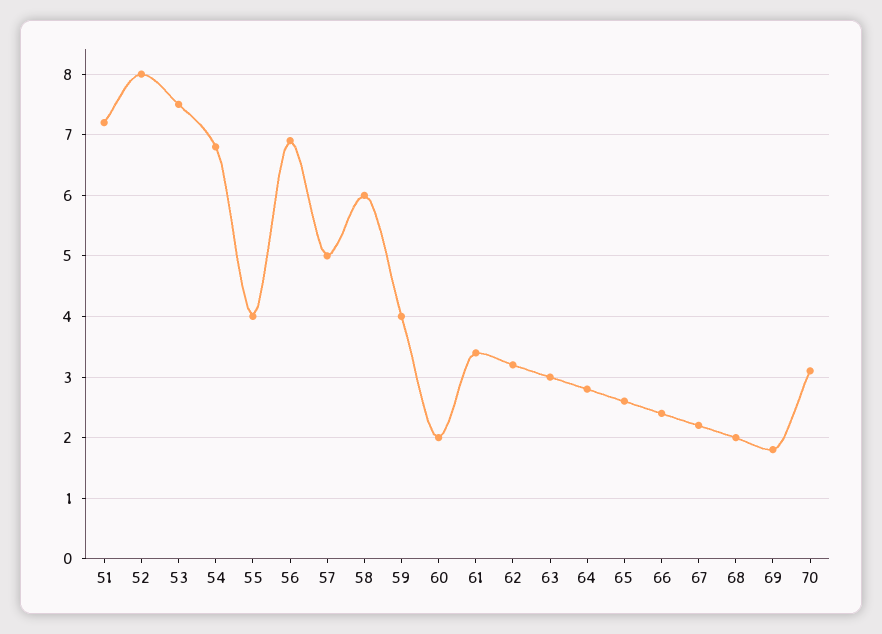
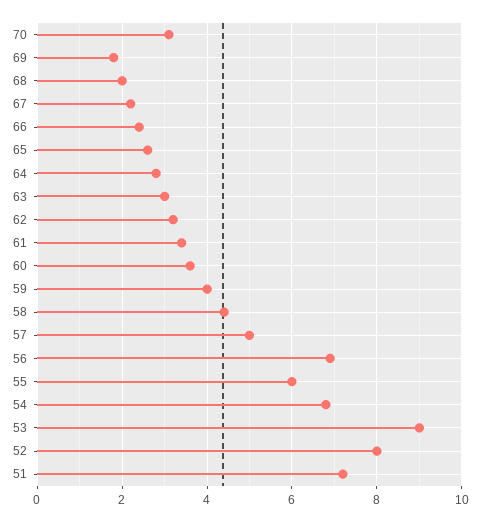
  {
    "51": 7.2,
    "52": 8,
-   "53": 7.5,
+   "53": 9,
    "54": 6.8,
-   "55": 4,
+   "55": 6,
    "56": 6.9,
    "57": 5,
-   "58": 6,
+   "58": 4.5,
    "59": 4,
-   "60": 2,
+   "60": 3.5,
    "61": 3.4,
    "62": 3.2,
    "63": 3,
    "64": 2.8,
    "65": 2.6,
    "66": 2.4,
    "67": 2.2,
    "68": 2,
    "69": 1.8,
    "70": 3.1
  }

